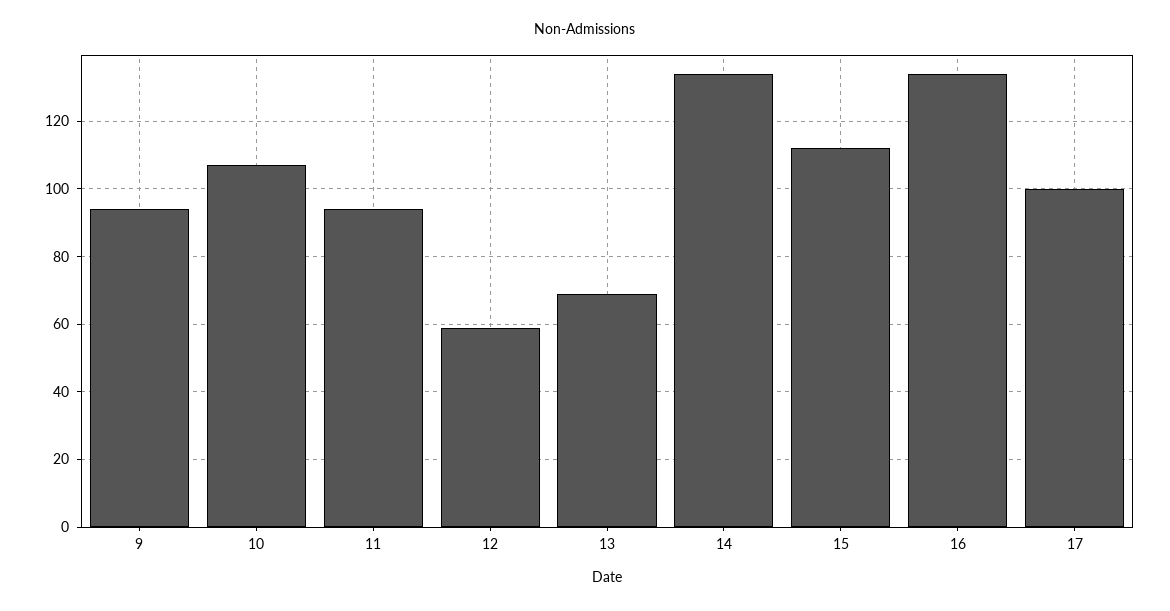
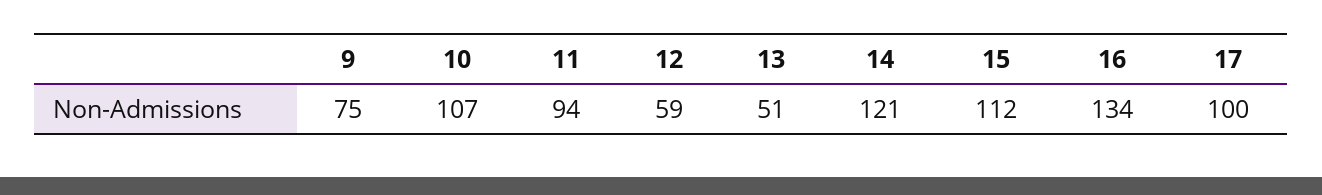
  {
-   "9": 95,
+   "9": 75,
    "10": 107,
    "11": 94,
    "12": 59,
-   "13": 70,
+   "13": 51,
-   "14": 135,
+   "14": 121,
    "15": 112,
    "16": 134,
    "17": 100
  }

